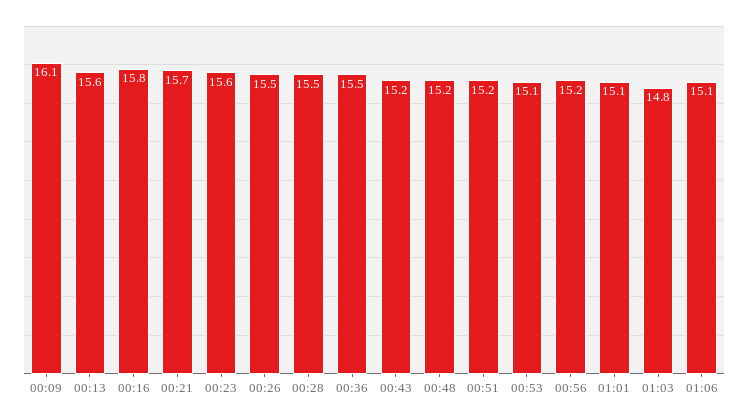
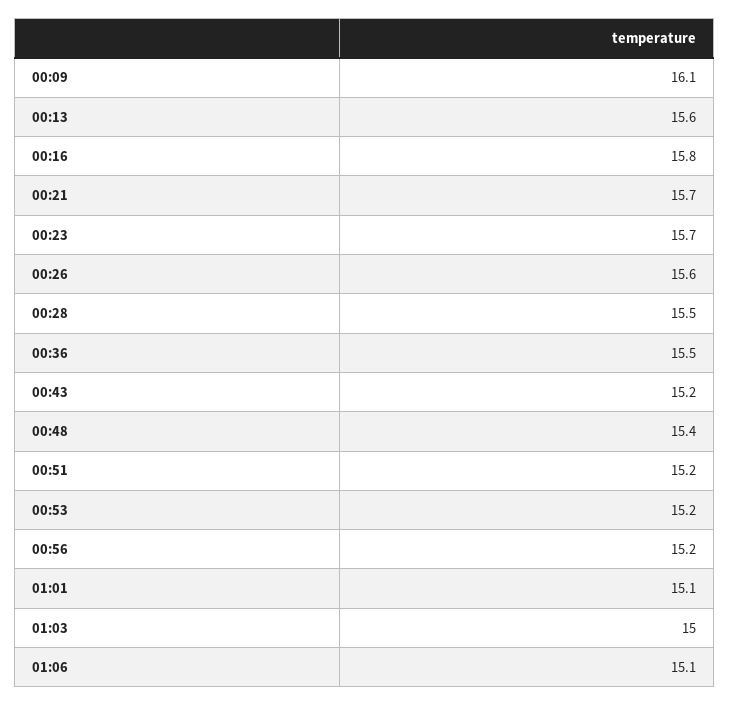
  {
    "00:09": 16.1,
    "00:13": 15.6,
    "00:16": 15.8,
    "00:21": 15.7,
-   "00:23": 15.6,
+   "00:23": 15.7,
-   "00:26": 15.5,
+   "00:26": 15.6,
    "00:28": 15.5,
    "00:36": 15.5,
    "00:43": 15.2,
-   "00:48": 15.2,
+   "00:48": 15.4,
    "00:51": 15.2,
-   "00:53": 15.1,
+   "00:53": 15.2,
    "00:56": 15.2,
    "01:01": 15.1,
-   "01:03": 14.8,
+   "01:03": 15,
    "01:06": 15.1
  }

